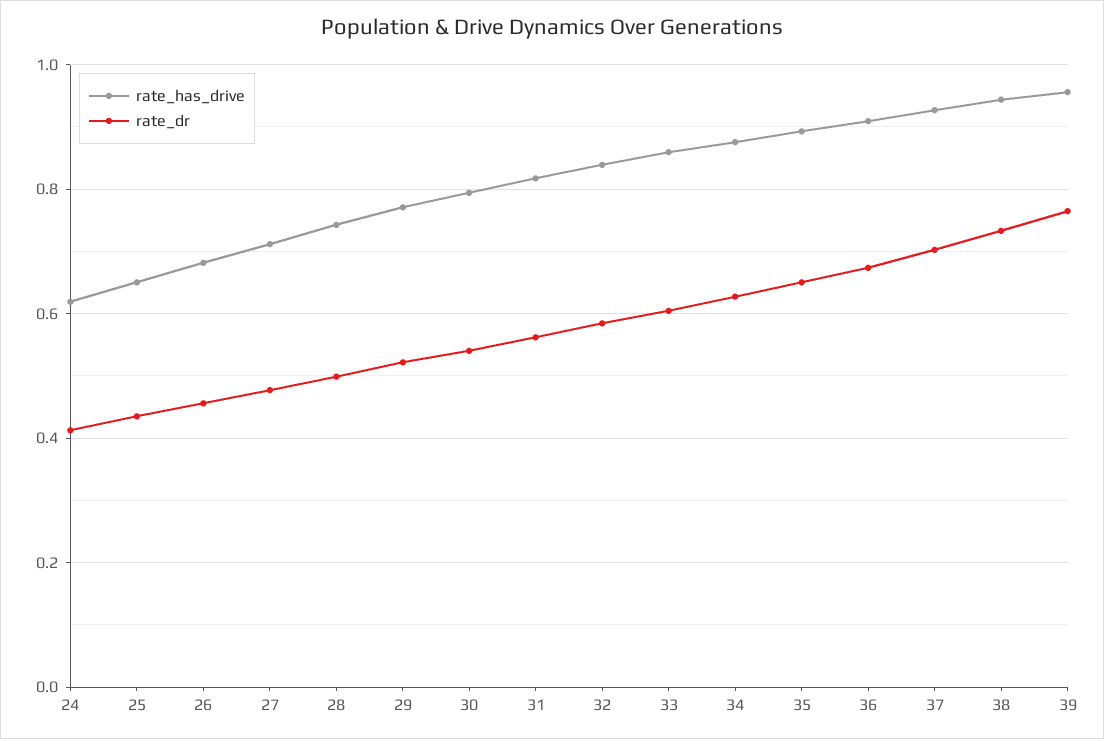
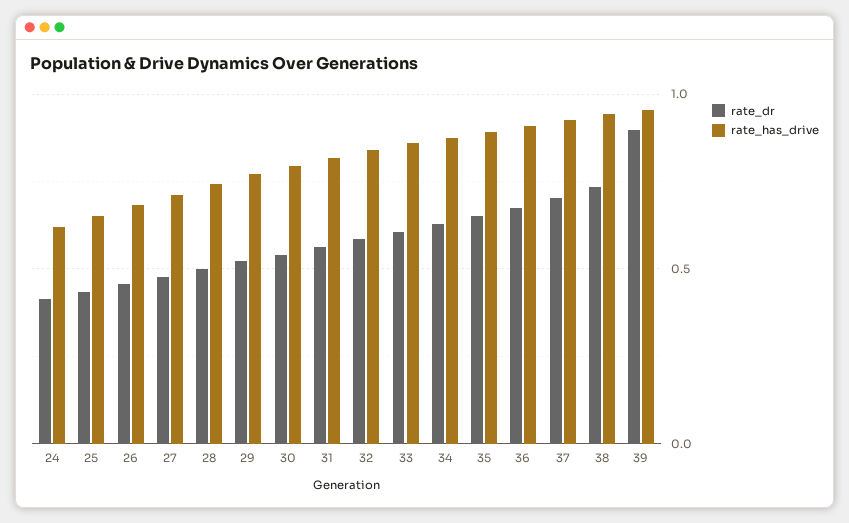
  {
    "rate_has_drive": {
      "24": 0.62,
      "25": 0.66,
      "26": 0.68,
      "27": 0.72,
      "28": 0.74,
      "29": 0.78,
      "30": 0.8,
      "31": 0.82,
      "32": 0.84,
      "33": 0.86,
      "34": 0.88,
      "35": 0.9,
      "36": 0.9,
      "37": 0.92,
      "38": 0.94,
      "39": 0.96
    },
    "rate_dr": {
      "24": 0.42,
      "25": 0.44,
      "26": 0.46,
      "27": 0.48,
      "28": 0.5,
      "29": 0.52,
      "30": 0.54,
      "31": 0.56,
      "32": 0.58,
      "33": 0.6,
      "34": 0.62,
      "35": 0.66,
      "36": 0.68,
      "37": 0.7,
      "38": 0.74,
-     "39": 0.76
+     "39": 0.9
    }
  }

